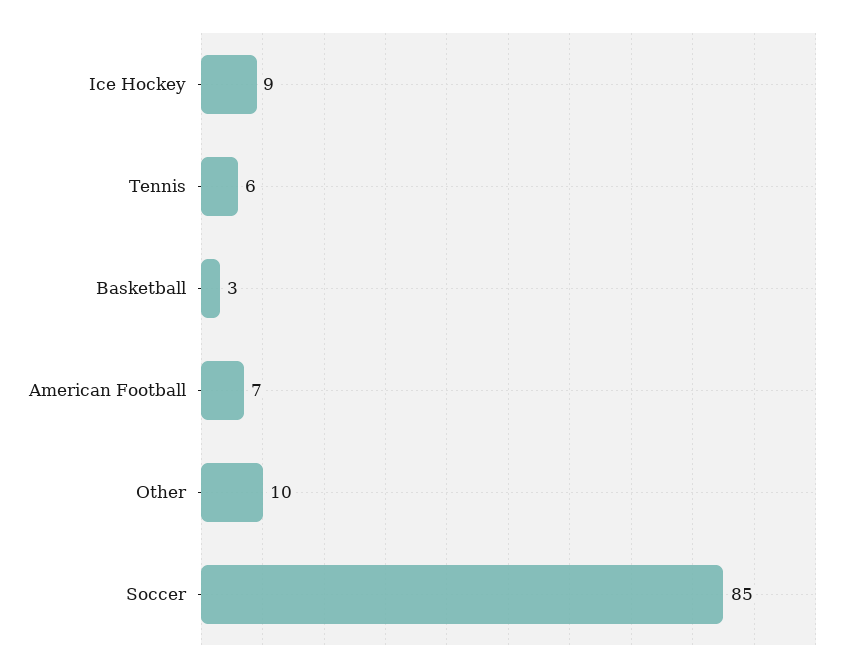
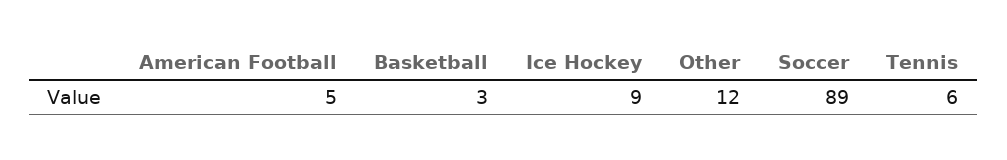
  {
    "Ice Hockey": 9,
    "Tennis": 6,
    "Basketball": 3,
-   "American Football": 7,
+   "American Football": 5,
-   "Other": 10,
+   "Other": 12,
-   "Soccer": 85
+   "Soccer": 89
  }

